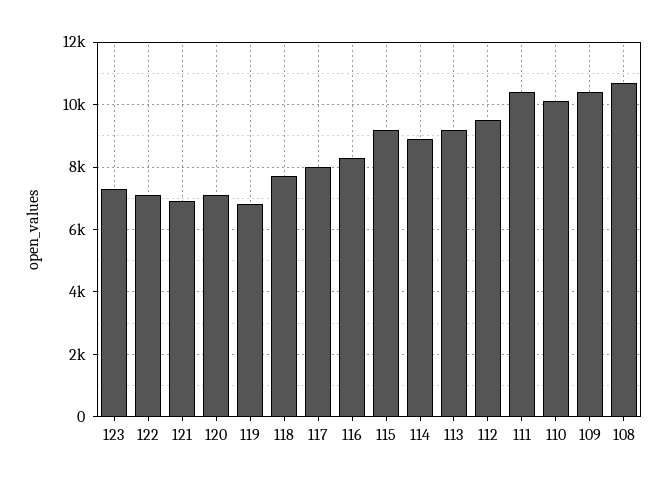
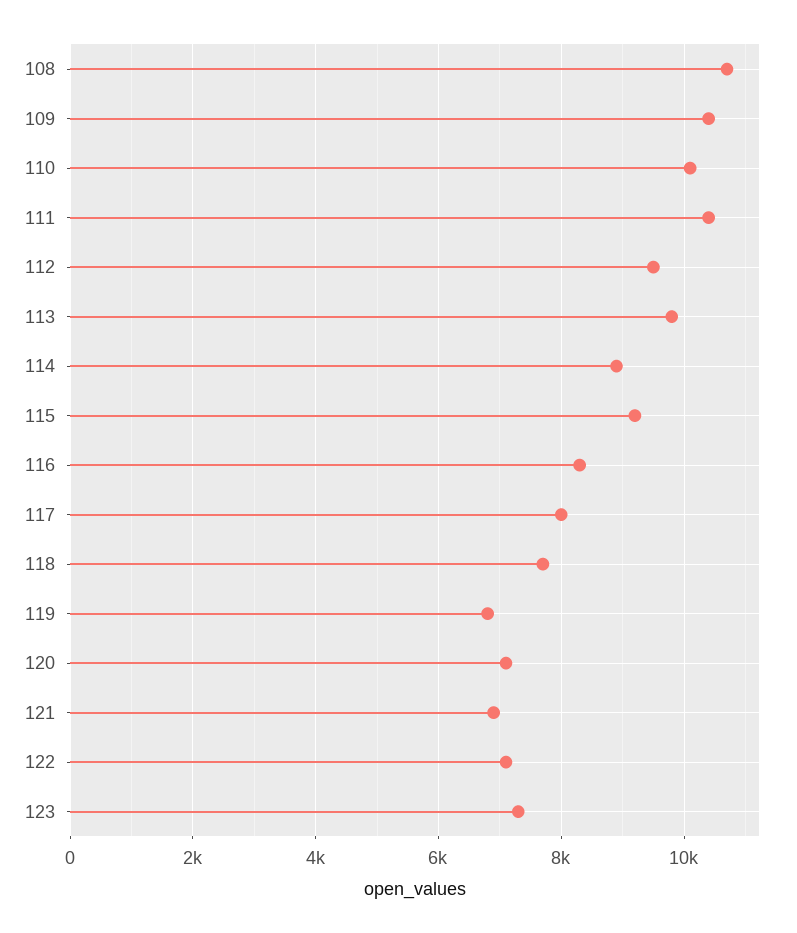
  {
    "123": 7400,
    "122": 7200,
    "121": 7000,
    "120": 7200,
    "119": 6800,
    "118": 7800,
    "117": 8000,
    "116": 8400,
    "115": 9200,
    "114": 9000,
-   "113": 9200,
+   "113": 9800,
    "112": 9600,
    "111": 10400,
    "110": 10200,
    "109": 10400,
    "108": 10800
  }

